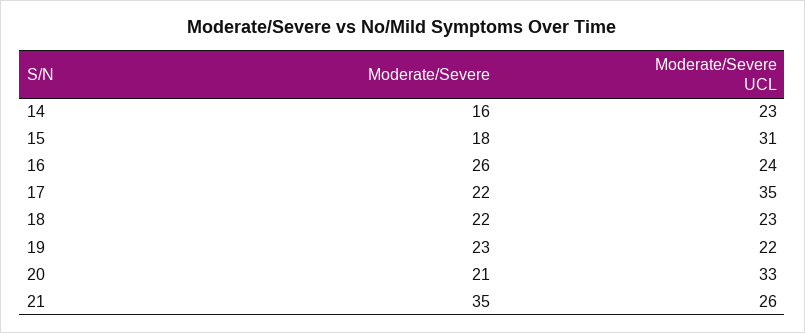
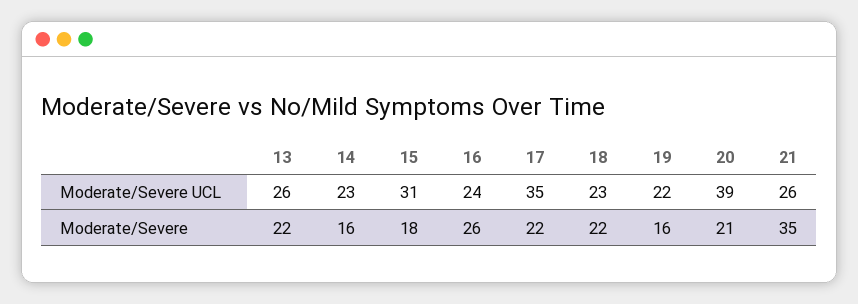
  {
    "Moderate/Severe": {
      "14": 16,
      "15": 18,
      "16": 26,
      "17": 22,
      "18": 22,
-     "19": 23,
+     "19": 16,
      "20": 21,
-     "21": 35
+     "21": 35,
+     "13": 22
    },
    "Moderate/Severe UCL": {
      "14": 23,
      "15": 31,
      "16": 24,
      "17": 35,
      "18": 23,
      "19": 22,
-     "20": 33,
+     "20": 39,
-     "21": 26
+     "21": 26,
+     "13": 26
    }
  }

